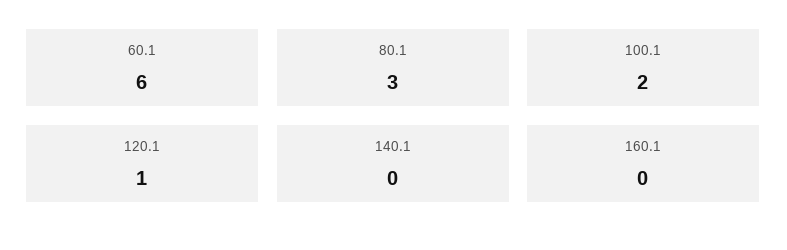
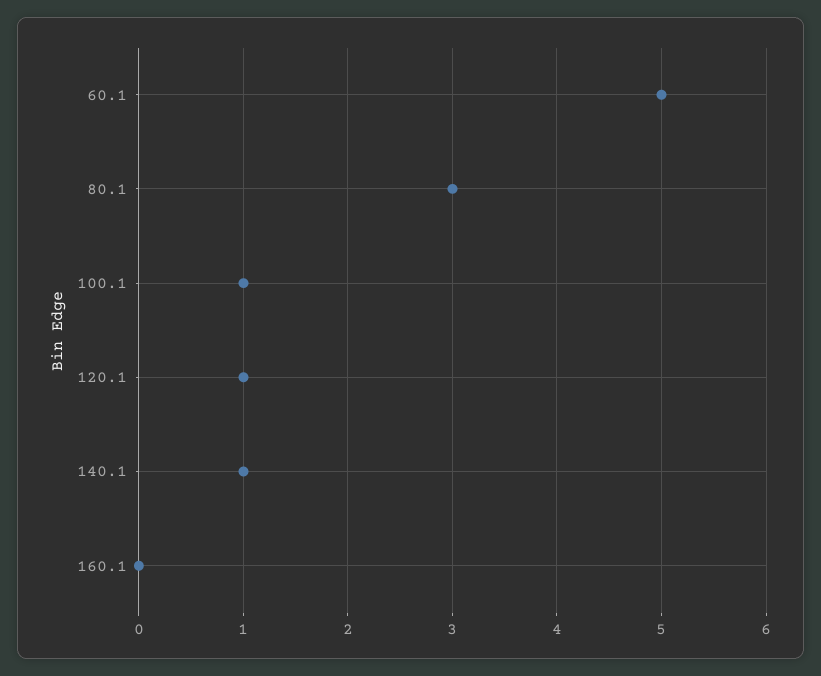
  {
-   "60.1": 6,
+   "60.1": 5,
    "80.1": 3,
-   "100.1": 2,
+   "100.1": 1,
    "120.1": 1,
-   "140.1": 0,
+   "140.1": 1,
    "160.1": 0
  }

